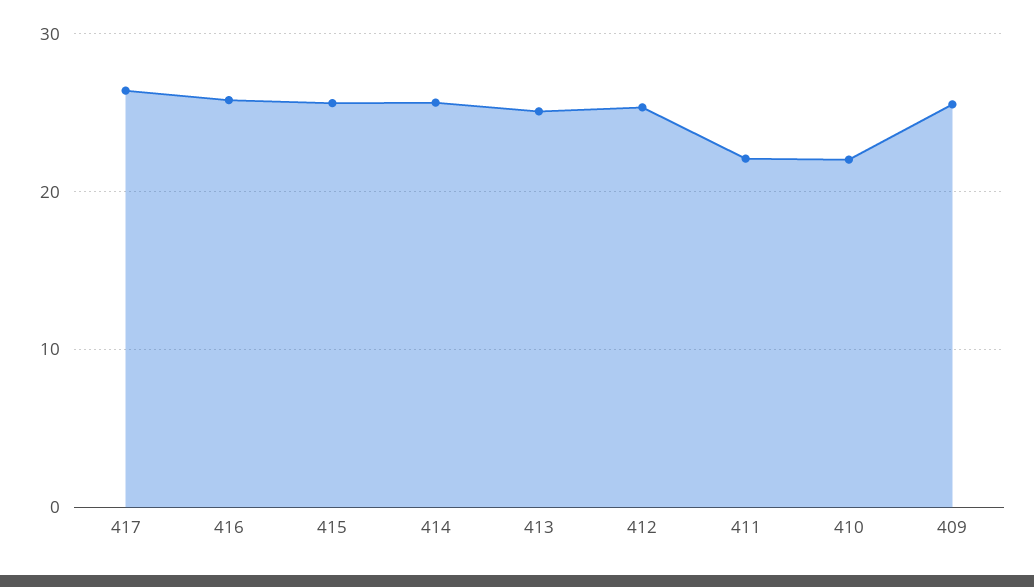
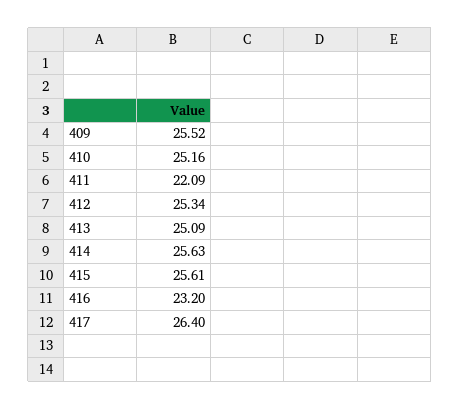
  {
    "417": 26.4,
-   "416": 26,
+   "416": 23.2,
    "415": 25.61,
    "414": 25.63,
    "413": 25.09,
    "412": 25.34,
    "411": 22.09,
-   "410": 22,
+   "410": 25.16,
    "409": 25.52
  }

